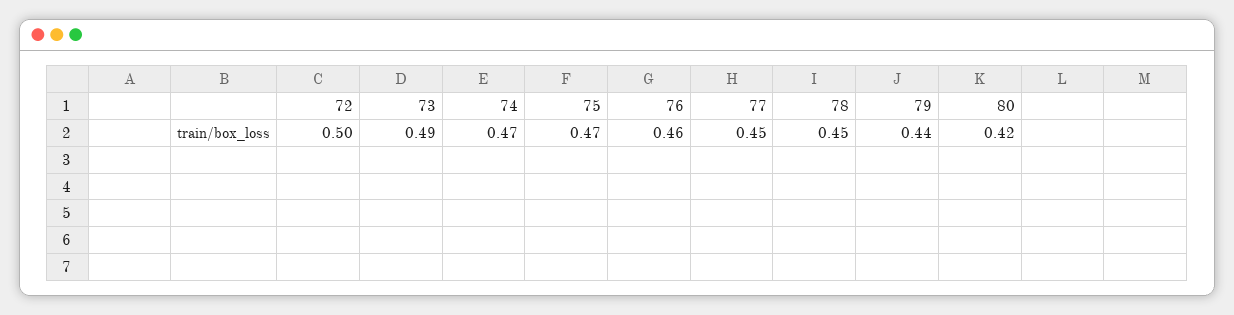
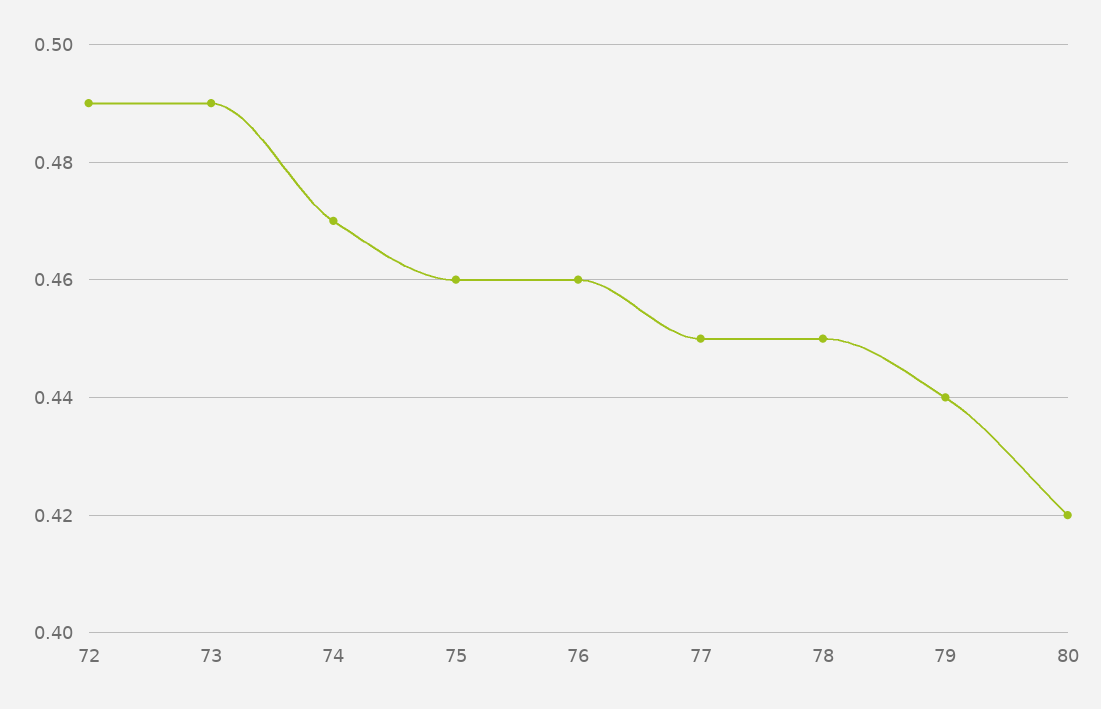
  {
-   "72": 0.5,
+   "72": 0.49,
    "73": 0.49,
    "74": 0.47,
-   "75": 0.47,
+   "75": 0.46,
    "76": 0.46,
    "77": 0.45,
    "78": 0.45,
    "79": 0.44,
    "80": 0.42
  }

